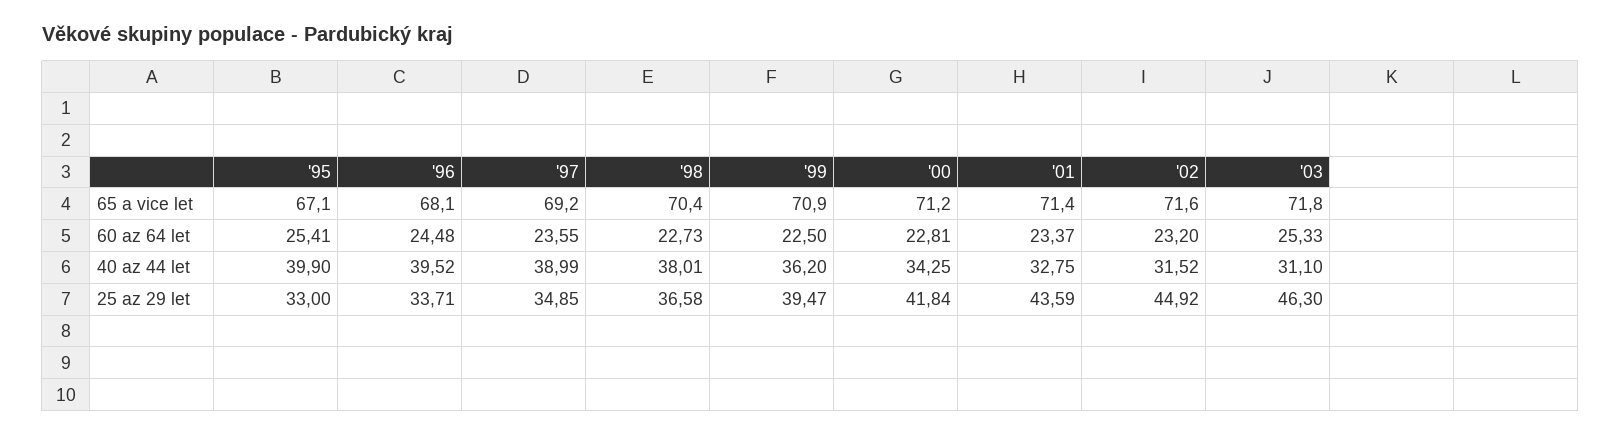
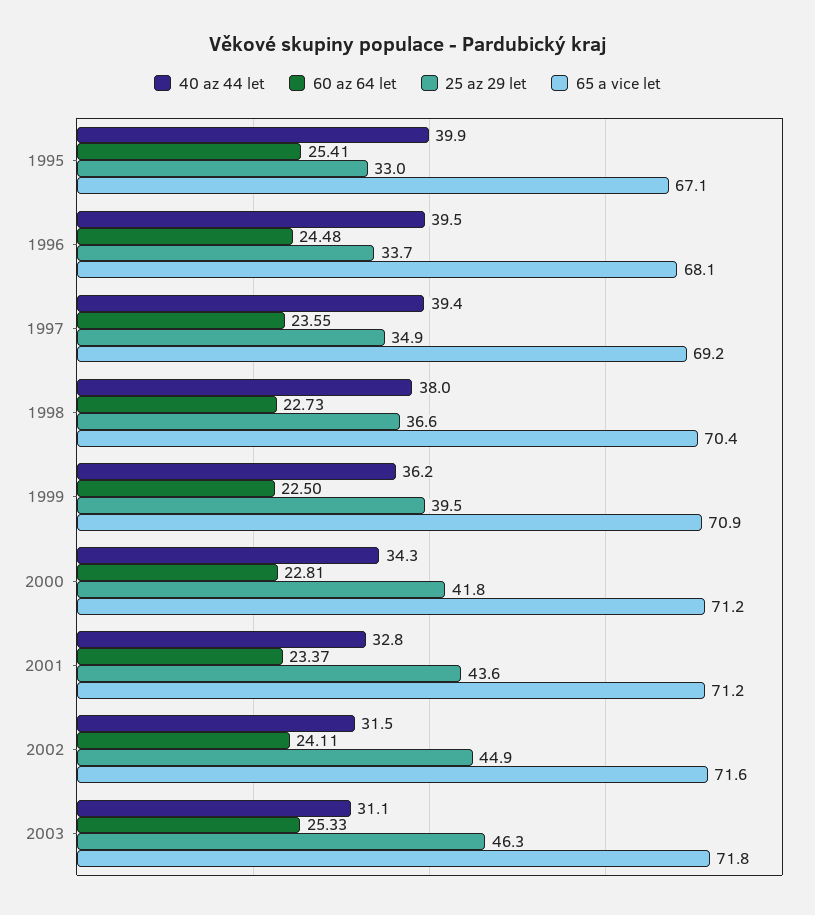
  {
    "65 a vice let": {
      "'95": 67.1,
      "'96": 68.1,
      "'97": 69.2,
      "'98": 70.4,
      "'99": 70.9,
      "'00": 71.2,
-     "'01": 71.4,
+     "'01": 71.2,
      "'02": 71.6,
      "'03": 71.8
    },
    "60 az 64 let": {
      "'95": 25.41,
      "'96": 24.48,
      "'97": 23.55,
      "'98": 22.73,
      "'99": 22.5,
      "'00": 22.81,
      "'01": 23.37,
-     "'02": 23.2,
+     "'02": 24.11,
      "'03": 25.33
    },
    "40 az 44 let": {
      "'95": 39.9,
      "'96": 39.52,
-     "'97": 38.99,
+     "'97": 39.4,
      "'98": 38.01,
      "'99": 36.2,
      "'00": 34.25,
      "'01": 32.75,
      "'02": 31.52,
      "'03": 31.1
    },
    "25 az 29 let": {
      "'95": 33,
      "'96": 33.71,
      "'97": 34.85,
      "'98": 36.58,
      "'99": 39.47,
      "'00": 41.84,
      "'01": 43.59,
      "'02": 44.92,
      "'03": 46.3
    }
  }

